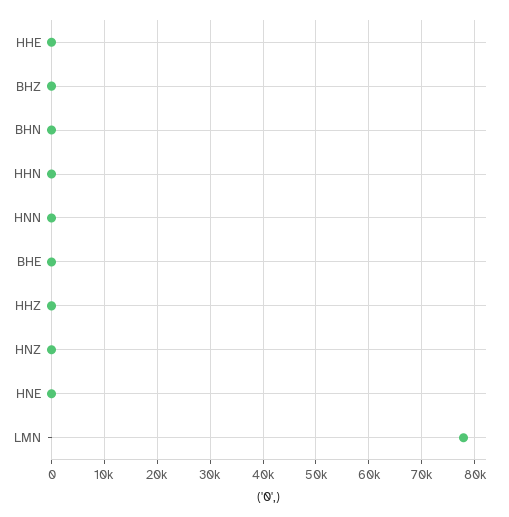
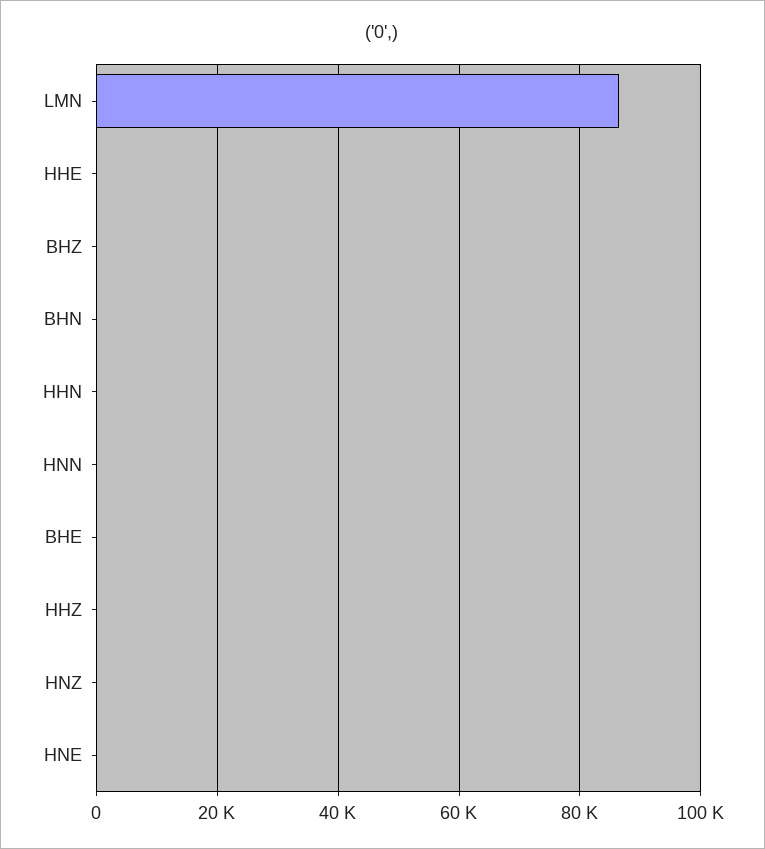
  {
    "HHE": 0,
    "BHZ": 0,
    "BHN": 0,
    "HHN": 0,
    "HNN": 0,
    "BHE": 0,
    "HHZ": 0,
    "HNZ": 0,
    "HNE": 0,
-   "LMN": 78000
+   "LMN": 86000
  }

